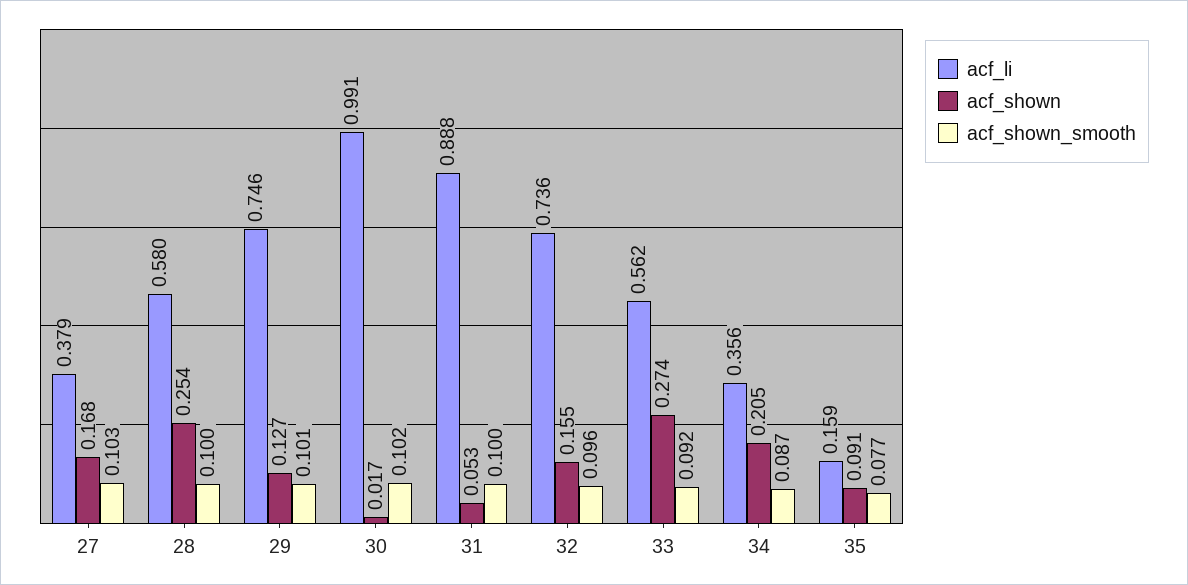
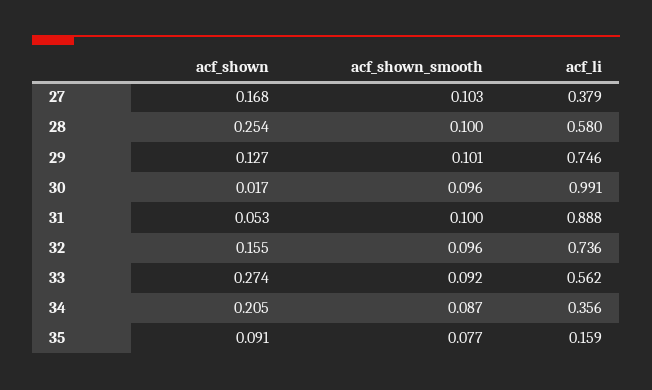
  {
    "acf_li": {
      "27": 0.379,
      "28": 0.58,
      "29": 0.746,
      "30": 0.991,
      "31": 0.888,
      "32": 0.736,
      "33": 0.562,
      "34": 0.356,
      "35": 0.159
    },
    "acf_shown": {
      "27": 0.168,
      "28": 0.254,
      "29": 0.127,
      "30": 0.017,
      "31": 0.053,
      "32": 0.155,
      "33": 0.274,
      "34": 0.205,
      "35": 0.091
    },
    "acf_shown_smooth": {
      "27": 0.103,
      "28": 0.1,
      "29": 0.101,
-     "30": 0.102,
+     "30": 0.096,
      "31": 0.1,
      "32": 0.096,
      "33": 0.092,
      "34": 0.087,
      "35": 0.077
    }
  }

